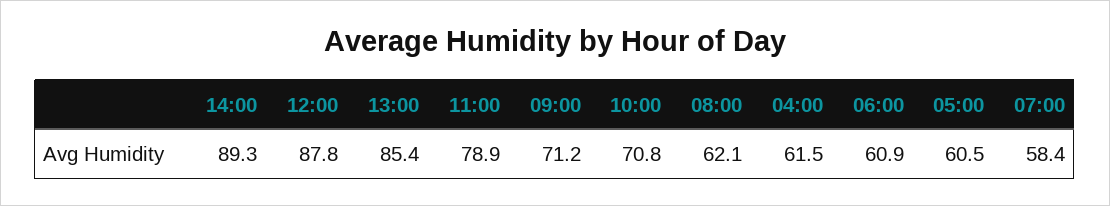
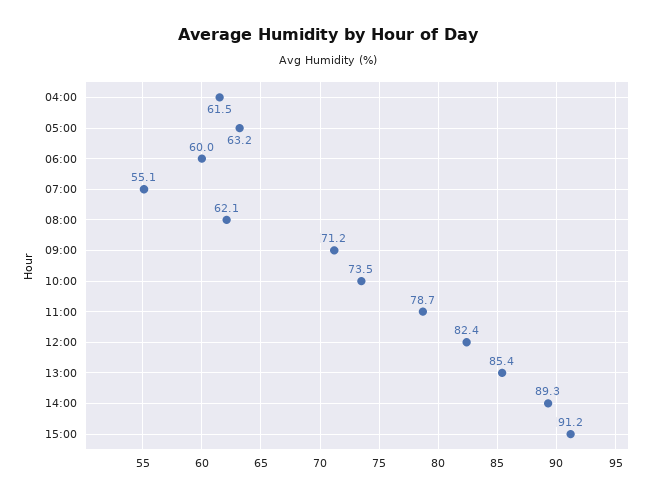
  {
    "14:00": 89.3,
-   "12:00": 87.8,
+   "12:00": 82.4,
    "13:00": 85.4,
-   "11:00": 78.9,
+   "11:00": 78.7,
    "09:00": 71.2,
-   "10:00": 70.8,
+   "10:00": 73.5,
    "08:00": 62.1,
    "04:00": 61.5,
-   "06:00": 60.9,
+   "06:00": 60,
-   "05:00": 60.5,
+   "05:00": 63.2,
-   "07:00": 58.4
+   "07:00": 55.1,
+   "15:00": 91.2
  }

